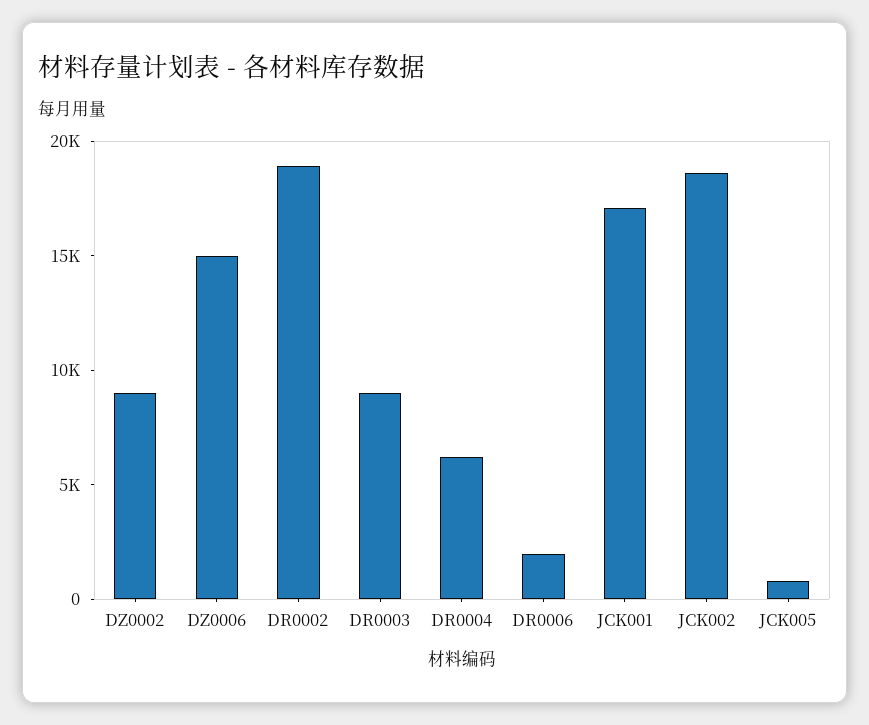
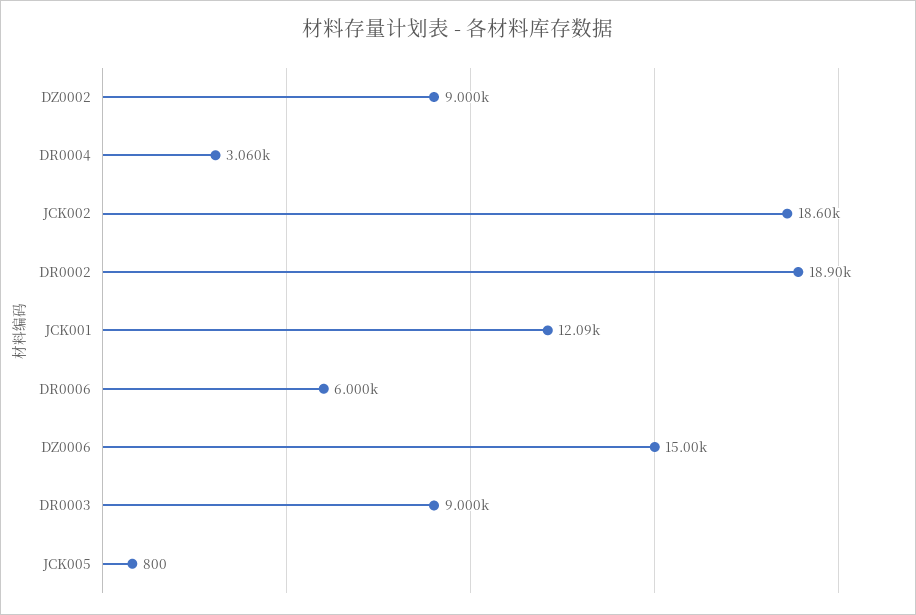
  {
    "DZ0002": 9000,
    "DZ0006": 15000,
    "DR0002": 18900,
    "DR0003": 9000,
-   "DR0004": 6000,
+   "DR0004": 3060,
-   "DR0006": 2000,
+   "DR0006": 6000,
-   "JCK001": 17000,
+   "JCK001": 12090,
    "JCK002": 18600,
    "JCK005": 800
  }

